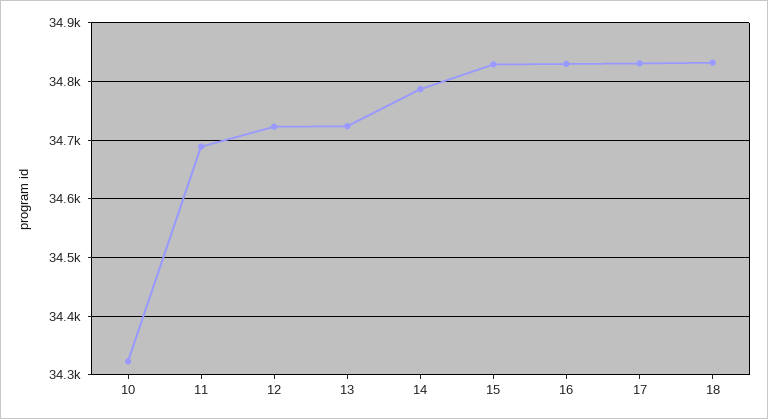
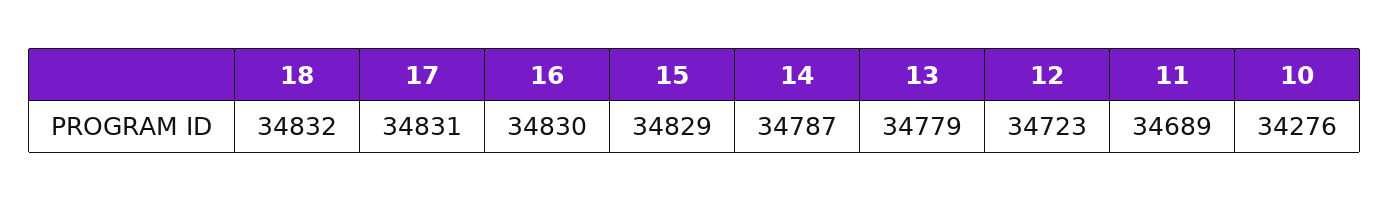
  {
-   "10": 34320,
+   "10": 34276,
    "11": 34689,
    "12": 34723,
-   "13": 34720,
+   "13": 34779,
    "14": 34787,
    "15": 34829,
    "16": 34830,
    "17": 34831,
    "18": 34832
  }

